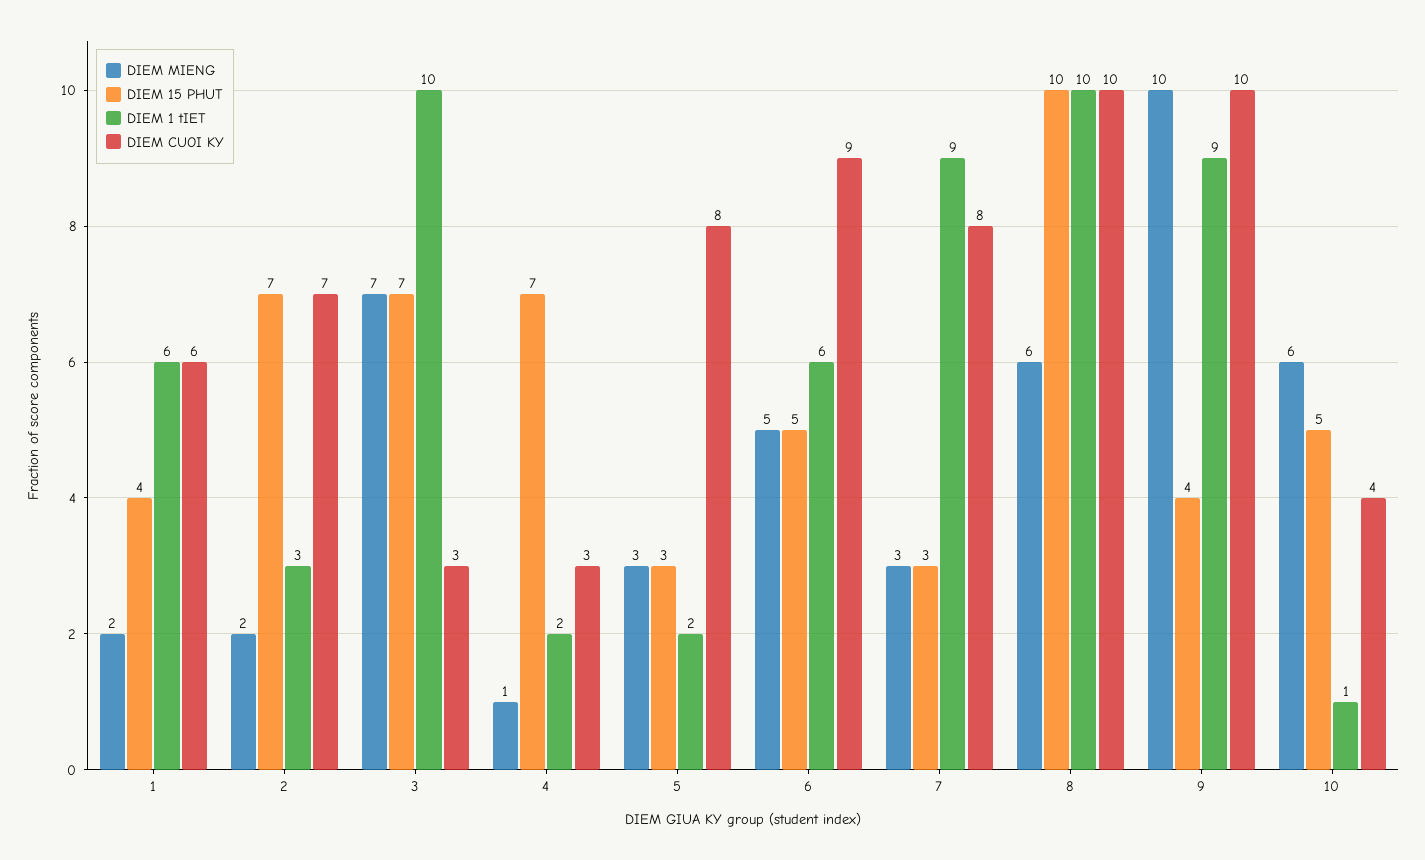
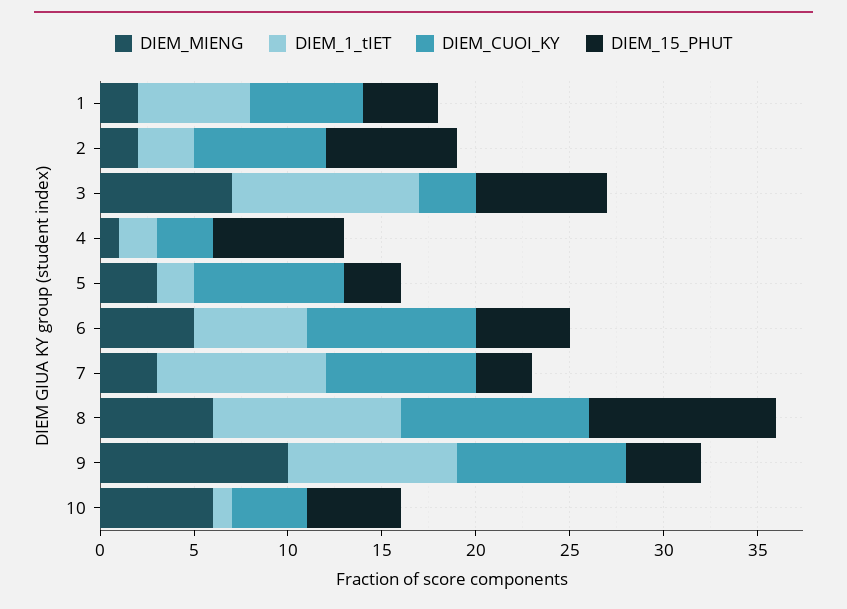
  {
    "DIEM MIENG": {
      "1": 2,
      "2": 2,
      "3": 7,
      "4": 1,
      "5": 3,
      "6": 5,
      "7": 3,
      "8": 6,
      "9": 10,
      "10": 6
    },
    "DIEM 15 PHUT": {
      "1": 4,
      "2": 7,
      "3": 7,
      "4": 7,
      "5": 3,
      "6": 5,
      "7": 3,
      "8": 10,
      "9": 4,
      "10": 5
    },
    "DIEM 1 tIET": {
      "1": 6,
      "2": 3,
      "3": 10,
      "4": 2,
      "5": 2,
      "6": 6,
      "7": 9,
      "8": 10,
      "9": 9,
      "10": 1
    },
    "DIEM CUOI KY": {
      "1": 6,
      "2": 7,
      "3": 3,
      "4": 3,
      "5": 8,
      "6": 9,
      "7": 8,
      "8": 10,
-     "9": 10,
+     "9": 9,
      "10": 4
    }
  }

